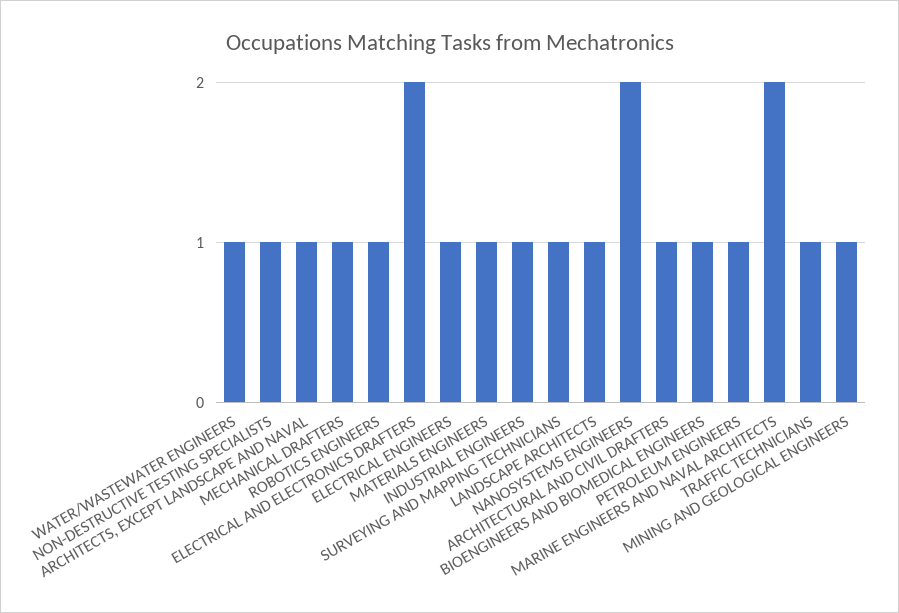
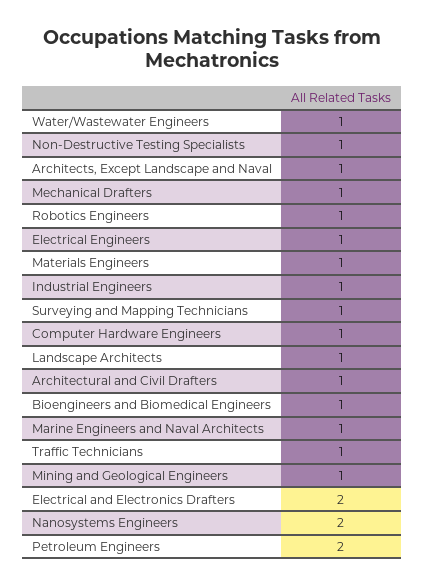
  {
    "WATER/WASTEWATER ENGINEERS": 1,
    "NON-DESTRUCTIVE TESTING SPECIALISTS": 1,
    "ARCHITECTS, EXCEPT LANDSCAPE AND NAVAL": 1,
    "MECHANICAL DRAFTERS": 1,
    "ROBOTICS ENGINEERS": 1,
    "ELECTRICAL AND ELECTRONICS DRAFTERS": 2,
    "ELECTRICAL ENGINEERS": 1,
    "MATERIALS ENGINEERS": 1,
    "INDUSTRIAL ENGINEERS": 1,
    "SURVEYING AND MAPPING TECHNICIANS": 1,
    "LANDSCAPE ARCHITECTS": 1,
    "NANOSYSTEMS ENGINEERS": 2,
    "ARCHITECTURAL AND CIVIL DRAFTERS": 1,
    "BIOENGINEERS AND BIOMEDICAL ENGINEERS": 1,
-   "PETROLEUM ENGINEERS": 1,
+   "PETROLEUM ENGINEERS": 2,
-   "MARINE ENGINEERS AND NAVAL ARCHITECTS": 2,
+   "MARINE ENGINEERS AND NAVAL ARCHITECTS": 1,
    "TRAFFIC TECHNICIANS": 1,
-   "MINING AND GEOLOGICAL ENGINEERS": 1
+   "MINING AND GEOLOGICAL ENGINEERS": 1,
+   "Computer Hardware Engineers": 1
  }

